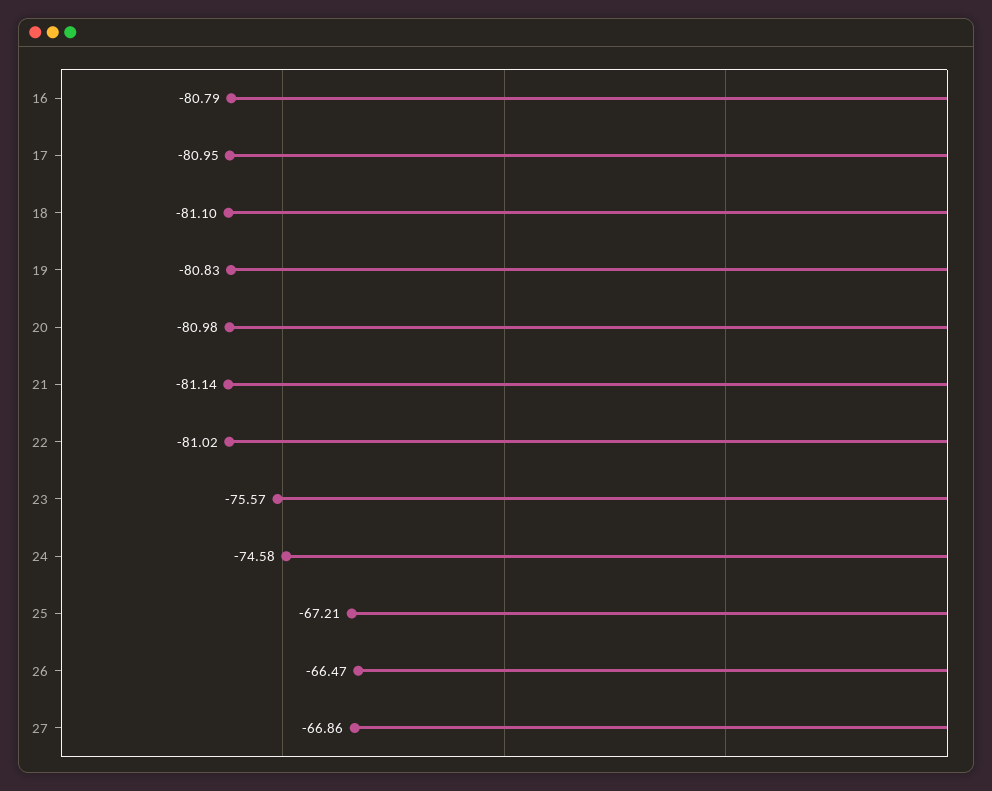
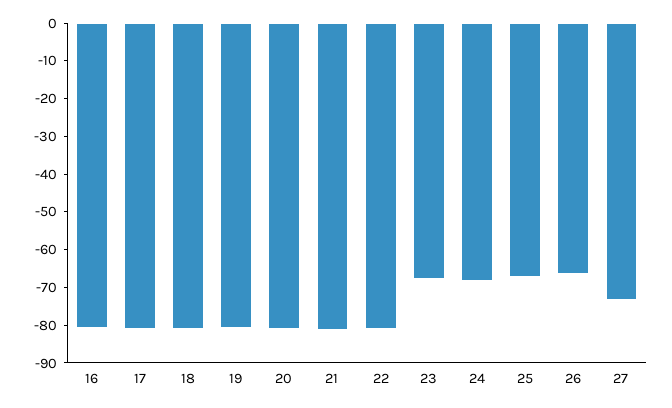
  {
    "16": -80.79,
    "17": -80.95,
    "18": -81.1,
    "19": -80.83,
    "20": -80.98,
    "21": -81.14,
    "22": -81.02,
-   "23": -75.57,
+   "23": -67.5,
-   "24": -74.58,
+   "24": -67.5,
    "25": -67.21,
    "26": -66.47,
-   "27": -66.86
+   "27": -72.5
  }

